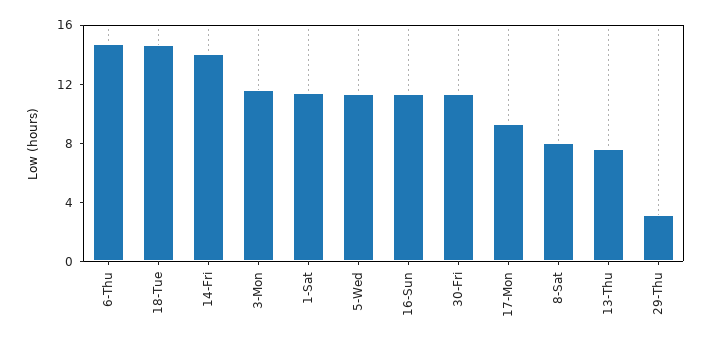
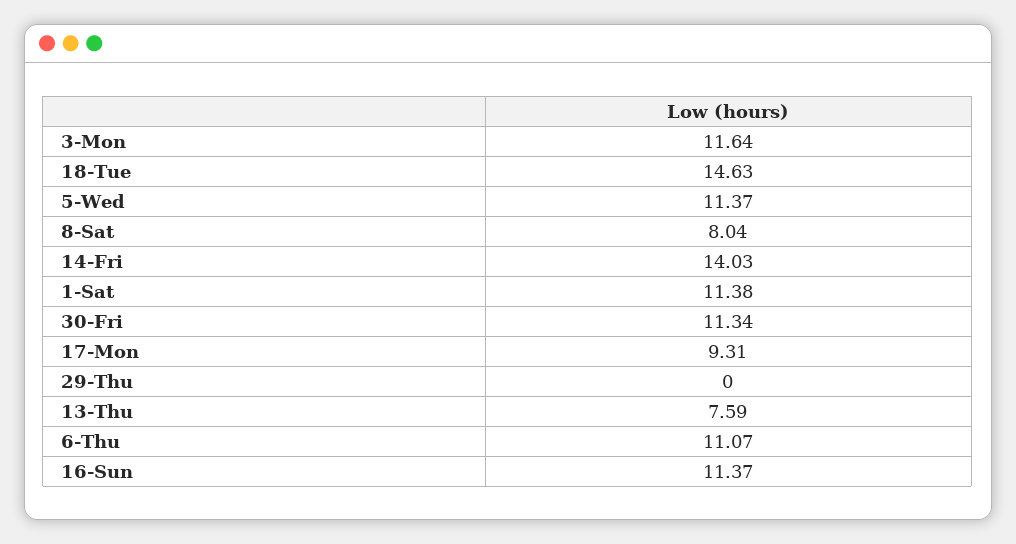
  {
-   "6-Thu": 15,
+   "6-Thu": 11.07,
    "18-Tue": 14.63,
    "14-Fri": 14.03,
    "3-Mon": 11.64,
    "1-Sat": 11.38,
    "5-Wed": 11.37,
    "16-Sun": 11.37,
    "30-Fri": 11.34,
    "17-Mon": 9.31,
    "8-Sat": 8.04,
    "13-Thu": 7.59,
-   "29-Thu": 3
+   "29-Thu": 0
  }

